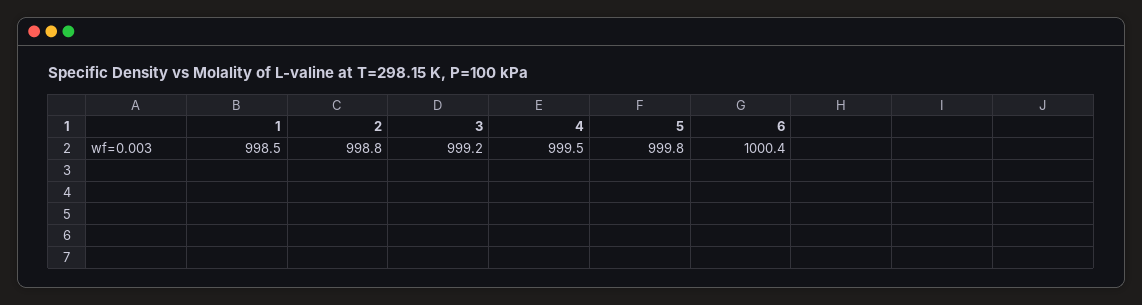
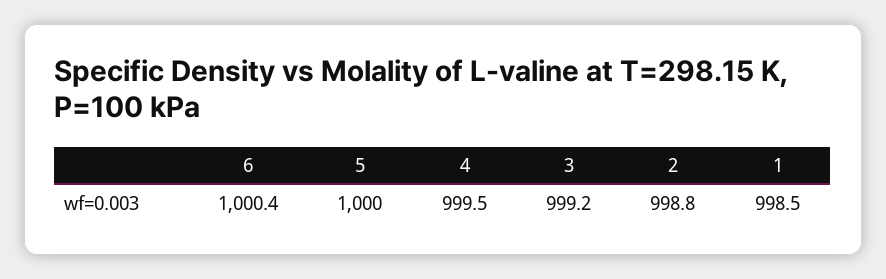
  {
    "1": 998.5,
    "2": 998.8,
    "3": 999.2,
    "4": 999.5,
-   "5": 999.8,
+   "5": 1000,
    "6": 1000.4
  }

